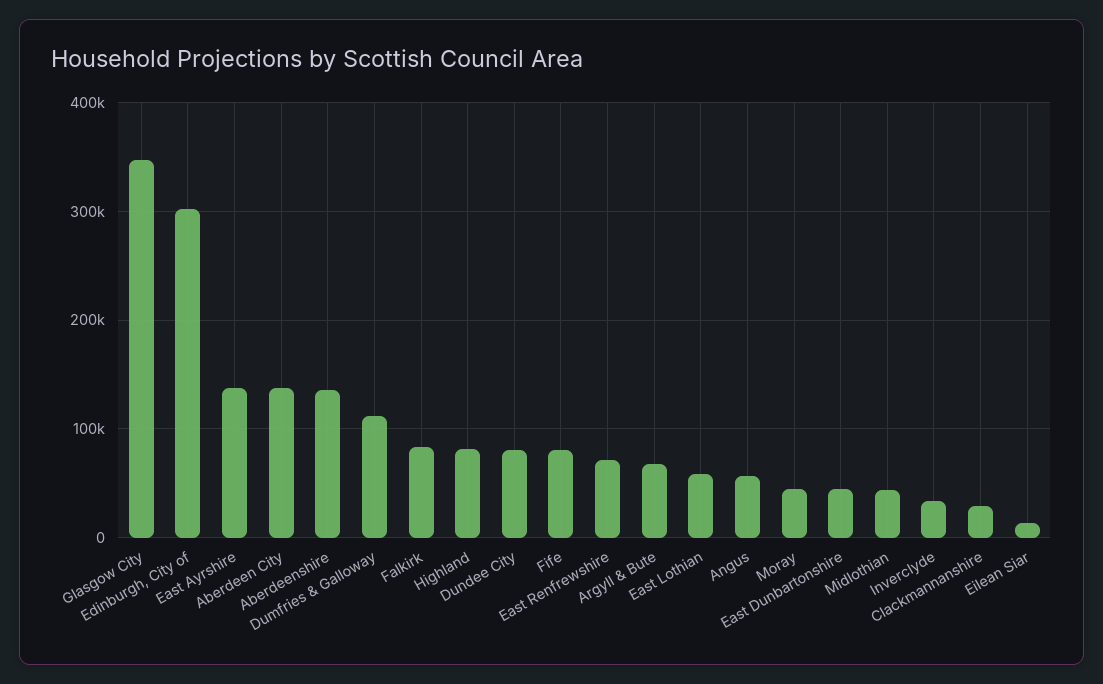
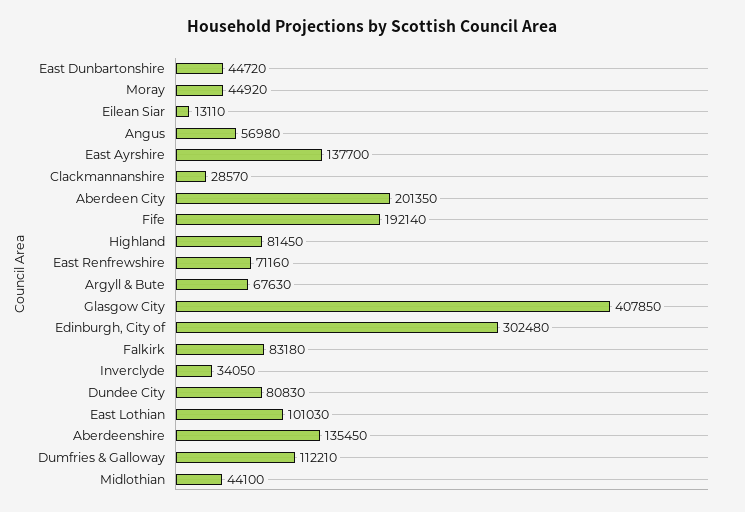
  {
-   "Glasgow City": 350000,
+   "Glasgow City": 407850,
    "Edinburgh, City of": 302480,
    "East Ayrshire": 137700,
-   "Aberdeen City": 140000,
+   "Aberdeen City": 201350,
    "Aberdeenshire": 135450,
    "Dumfries & Galloway": 112210,
    "Falkirk": 83180,
    "Highland": 81450,
    "Dundee City": 80830,
-   "Fife": 80000,
+   "Fife": 192140,
    "East Renfrewshire": 71160,
    "Argyll & Bute": 67630,
-   "East Lothian": 60000,
+   "East Lothian": 101030,
    "Angus": 56980,
    "Moray": 44920,
    "East Dunbartonshire": 44720,
    "Midlothian": 44100,
    "Inverclyde": 34050,
    "Clackmannanshire": 28570,
    "Eilean Siar": 13110
  }

